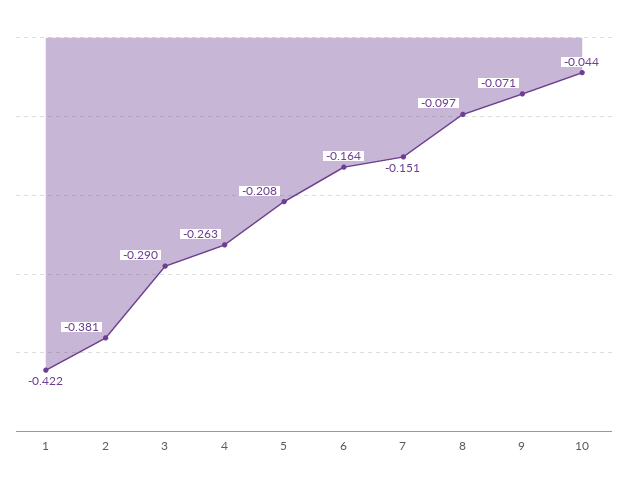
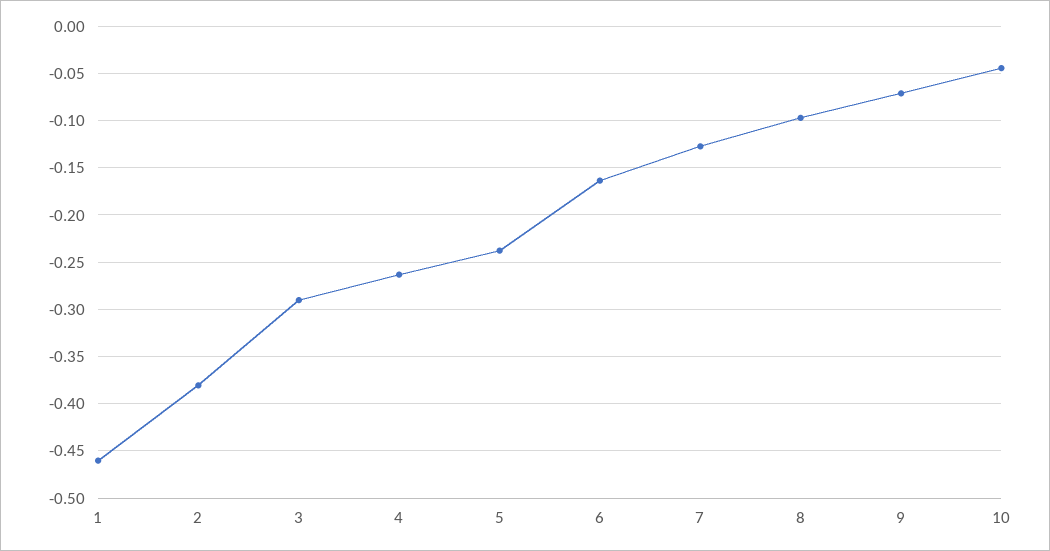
  {
-   "1": -0.422,
+   "1": -0.46,
    "2": -0.381,
    "3": -0.29,
    "4": -0.263,
-   "5": -0.208,
+   "5": -0.24,
    "6": -0.164,
-   "7": -0.151,
+   "7": -0.13,
    "8": -0.097,
    "9": -0.071,
    "10": -0.044
  }

